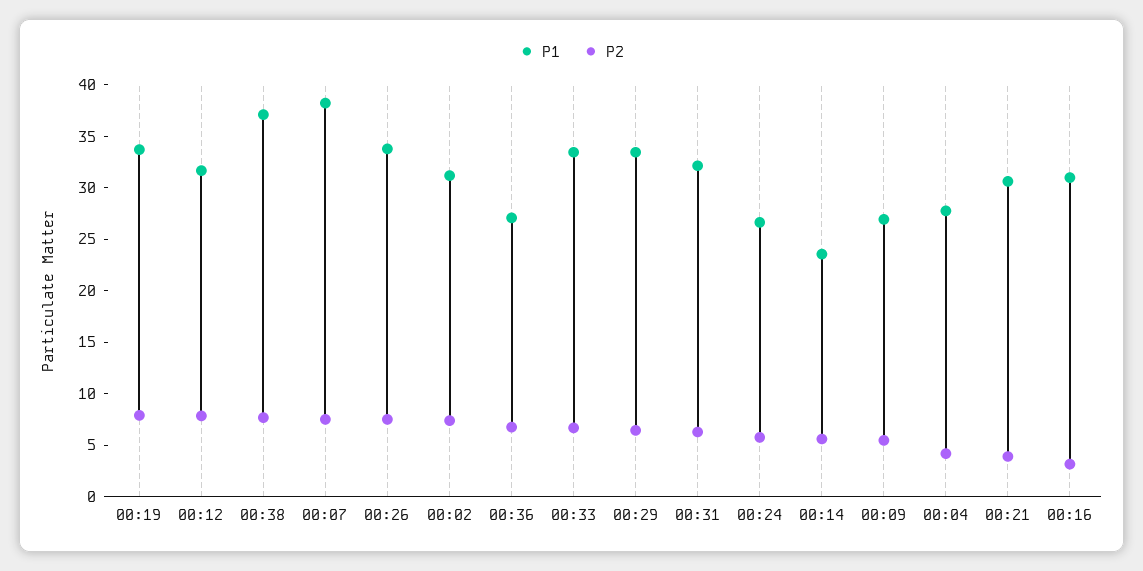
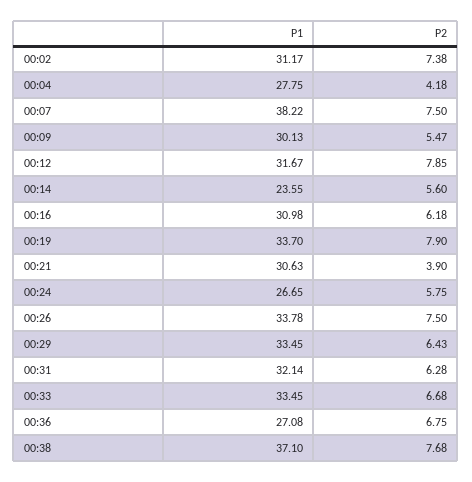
  {
    "P1": {
      "00:19": 33.7,
      "00:12": 31.67,
      "00:38": 37.1,
      "00:07": 38.22,
      "00:26": 33.78,
      "00:02": 31.17,
      "00:36": 27.08,
      "00:33": 33.45,
      "00:29": 33.45,
      "00:31": 32.14,
      "00:24": 26.65,
      "00:14": 23.55,
-     "00:09": 27,
+     "00:09": 30.13,
      "00:04": 27.75,
      "00:21": 30.63,
      "00:16": 30.98
    },
    "P2": {
      "00:19": 7.9,
      "00:12": 7.85,
      "00:38": 7.68,
      "00:07": 7.5,
      "00:26": 7.5,
      "00:02": 7.38,
      "00:36": 6.75,
      "00:33": 6.68,
      "00:29": 6.43,
      "00:31": 6.28,
      "00:24": 5.75,
      "00:14": 5.6,
      "00:09": 5.47,
      "00:04": 4.18,
      "00:21": 3.9,
-     "00:16": 3
+     "00:16": 6.18
    }
  }

